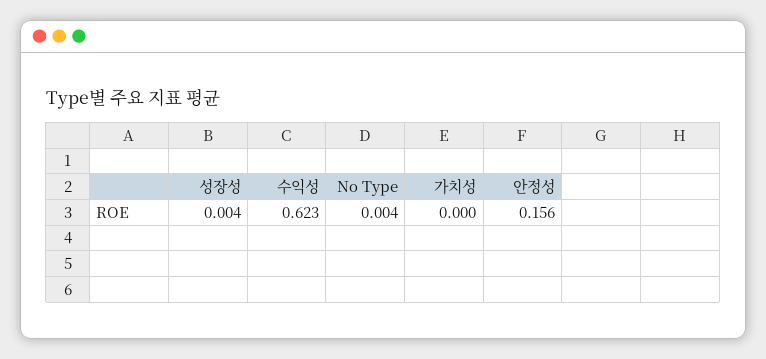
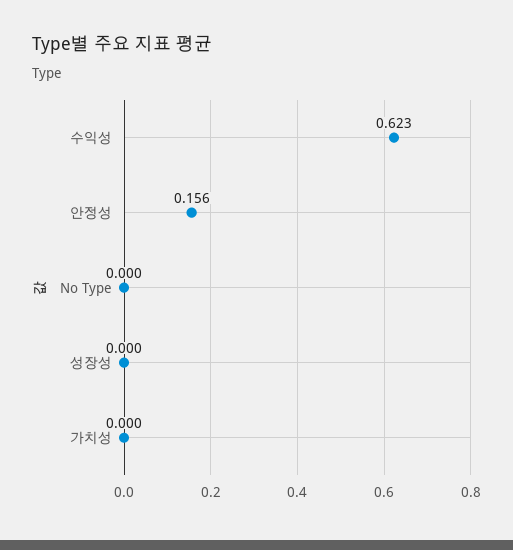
  {
-   "성장성": 0.004,
+   "성장성": 0,
    "수익성": 0.623,
-   "No Type": 0.004,
+   "No Type": 0,
    "가치성": 0,
    "안정성": 0.156
  }

